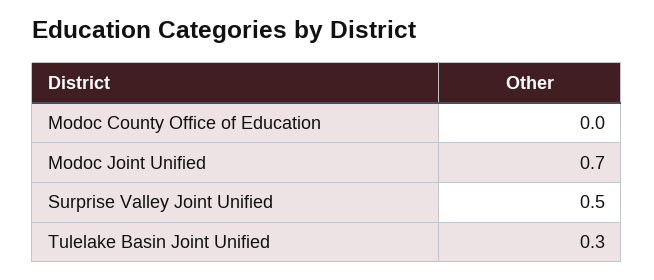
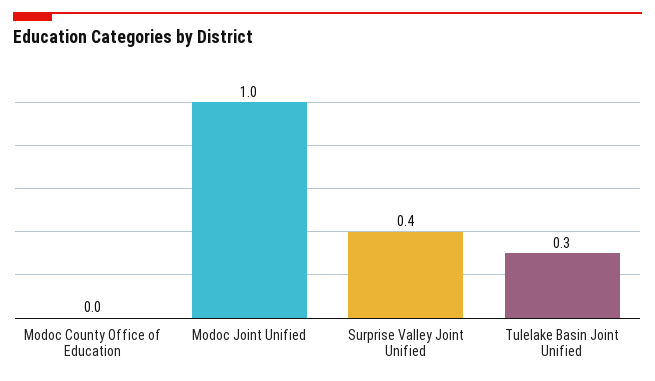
  {
    "Modoc County Office of Education": 0,
-   "Modoc Joint Unified": 0.7,
+   "Modoc Joint Unified": 1,
-   "Surprise Valley Joint Unified": 0.5,
+   "Surprise Valley Joint Unified": 0.4,
    "Tulelake Basin Joint Unified": 0.3
  }

